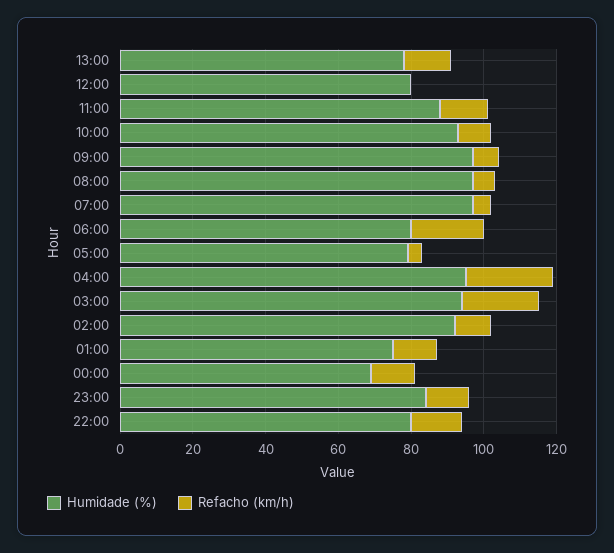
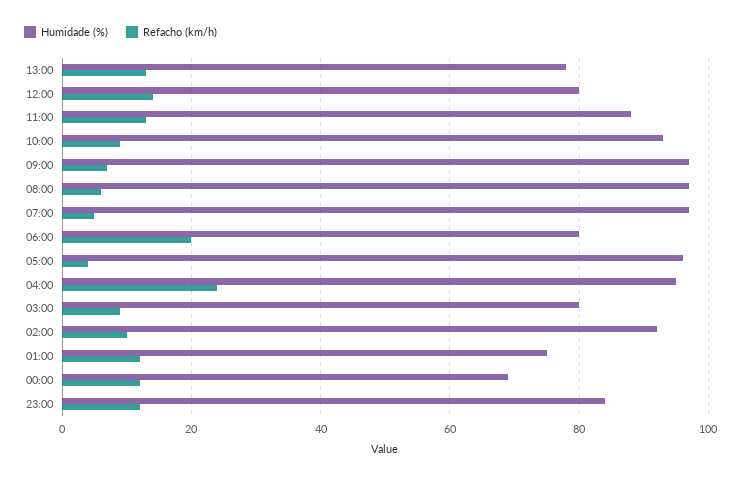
  {
    "Humidade (%)": {
      "13:00": 80,
      "12:00": 80,
      "11:00": 90,
      "10:00": 95,
      "09:00": 95,
      "08:00": 95,
      "07:00": 95,
      "06:00": 80,
-     "05:00": 80,
+     "05:00": 95,
      "04:00": 95,
-     "03:00": 95,
+     "03:00": 80,
      "02:00": 90,
      "01:00": 75,
      "00:00": 70,
-     "23:00": 85,
+     "23:00": 85
-     "22:00": 80
    },
    "Refacho (km/h)": {
      "13:00": 15,
-     "12:00": 0,
+     "12:00": 15,
      "11:00": 15,
      "10:00": 10,
      "09:00": 5,
      "08:00": 5,
      "07:00": 5,
      "06:00": 20,
      "05:00": 5,
      "04:00": 25,
-     "03:00": 20,
+     "03:00": 10,
      "02:00": 10,
      "01:00": 10,
      "00:00": 10,
-     "23:00": 10,
+     "23:00": 10
-     "22:00": 15
    }
  }

